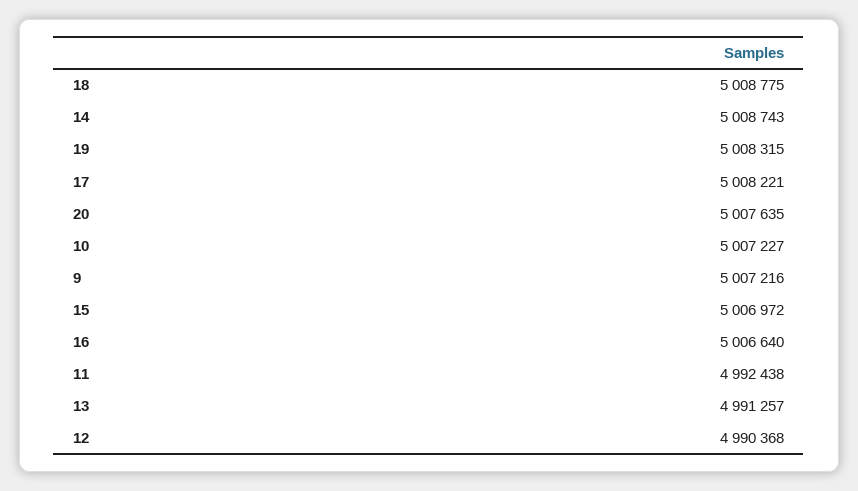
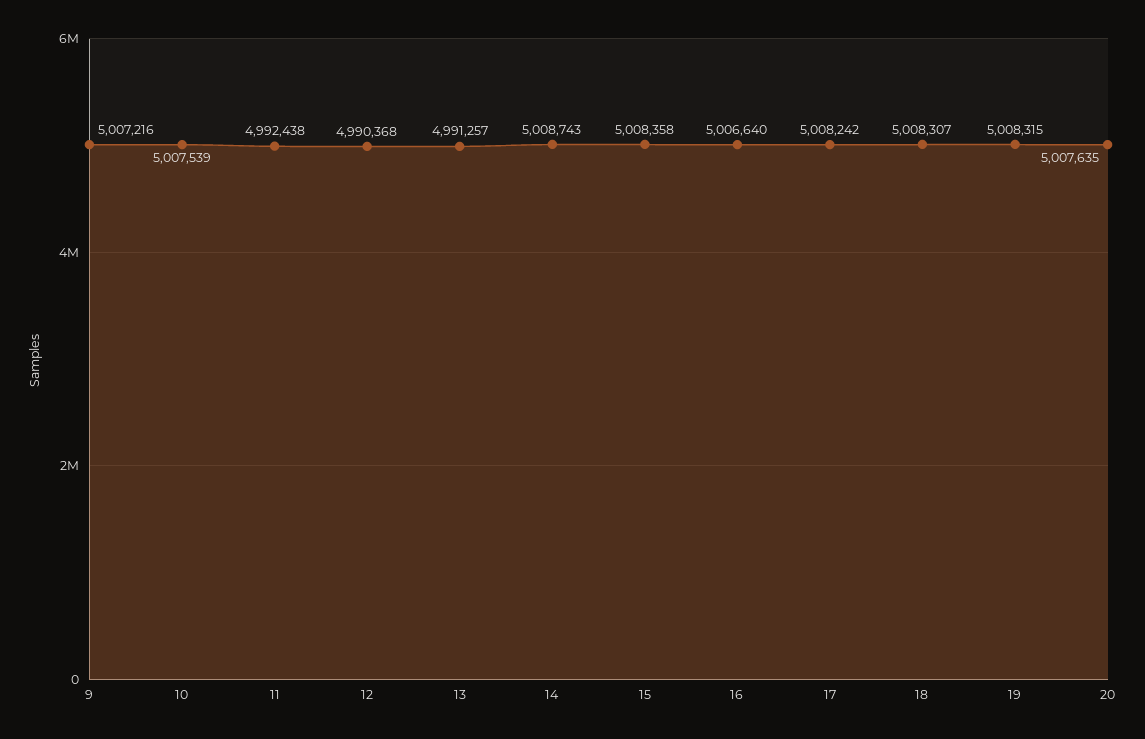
  {
-   "18": 5008775,
+   "18": 5008307,
    "14": 5008743,
    "19": 5008315,
-   "17": 5008221,
+   "17": 5008242,
    "20": 5007635,
-   "10": 5007227,
+   "10": 5007539,
    "9": 5007216,
-   "15": 5006972,
+   "15": 5008358,
    "16": 5006640,
    "11": 4992438,
    "13": 4991257,
    "12": 4990368
  }

